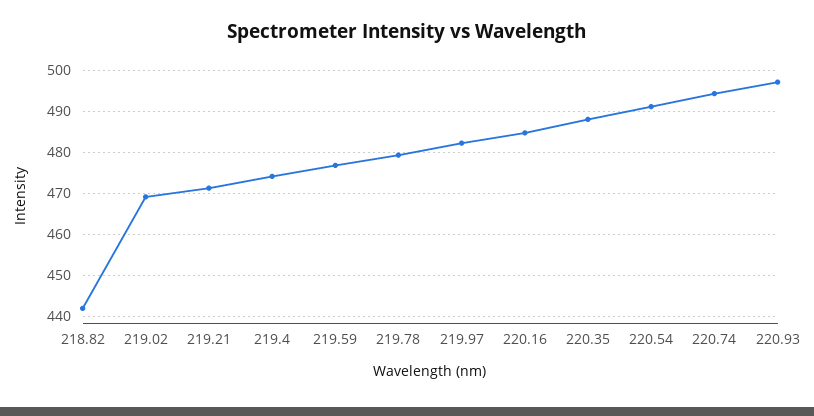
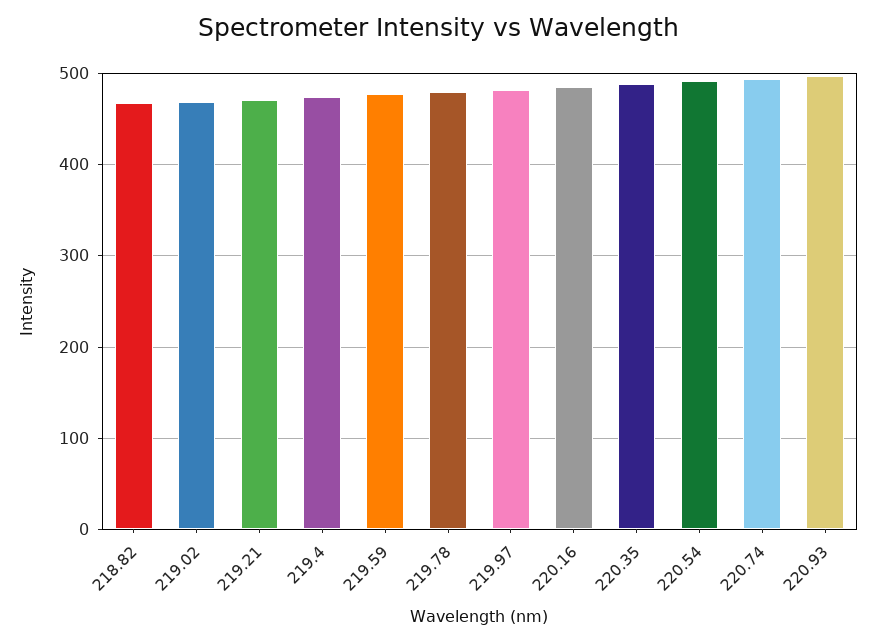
  {
-   "218.82": 442,
+   "218.82": 470,
    "219.02": 470,
    "219.21": 472,
    "219.4": 474,
    "219.59": 476,
    "219.78": 480,
    "219.97": 482,
    "220.16": 484,
    "220.35": 488,
    "220.54": 492,
    "220.74": 494,
    "220.93": 498
  }

